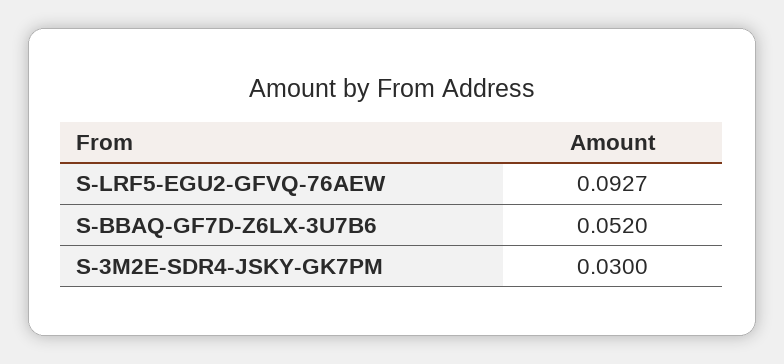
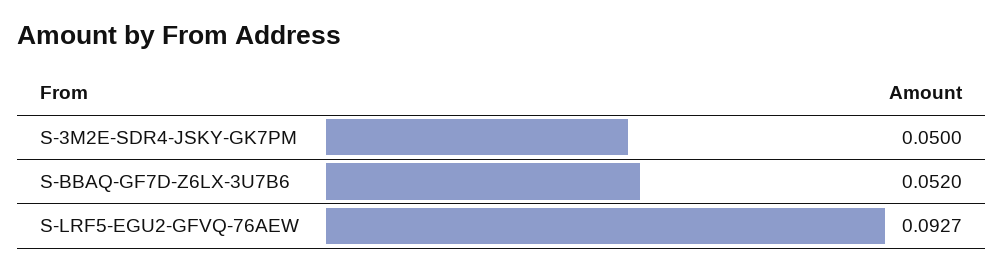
  {
    "S-LRF5-EGU2-GFVQ-76AEW": 0.0927,
    "S-BBAQ-GF7D-Z6LX-3U7B6": 0.052,
-   "S-3M2E-SDR4-JSKY-GK7PM": 0.03
+   "S-3M2E-SDR4-JSKY-GK7PM": 0.05
  }

